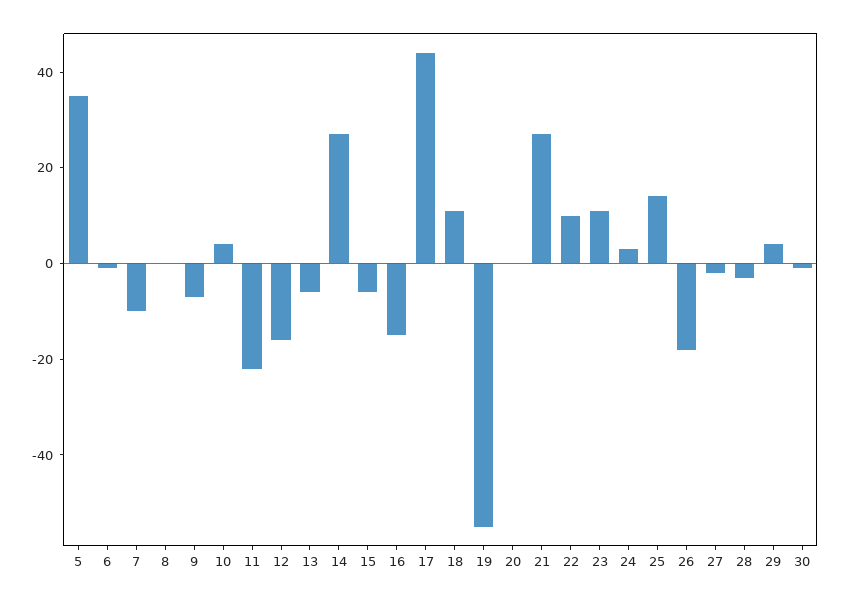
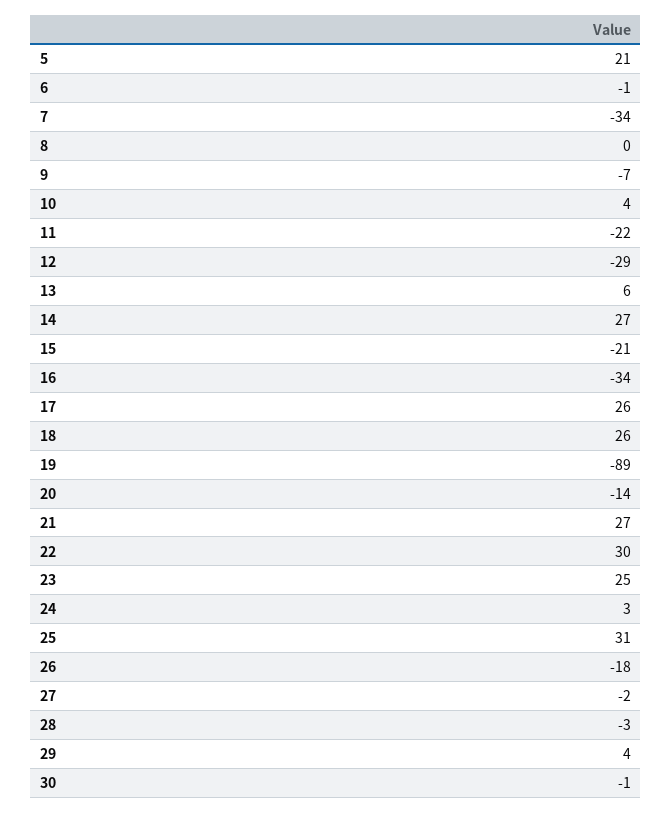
  {
-   "5": 35,
+   "5": 21,
    "6": -1,
-   "7": -10,
+   "7": -34,
    "8": 0,
    "9": -7,
    "10": 4,
    "11": -22,
-   "12": -15,
+   "12": -29,
-   "13": -5,
+   "13": 6,
    "14": 27,
-   "15": -5,
+   "15": -21,
-   "16": -15,
+   "16": -34,
-   "17": 45,
+   "17": 26,
-   "18": 10,
+   "18": 26,
-   "19": -55,
+   "19": -89,
-   "20": 0,
+   "20": -14,
    "21": 27,
-   "22": 10,
+   "22": 30,
-   "23": 10,
+   "23": 25,
    "24": 3,
-   "25": 15,
+   "25": 31,
    "26": -18,
    "27": -2,
    "28": -3,
    "29": 4,
    "30": -1
  }

